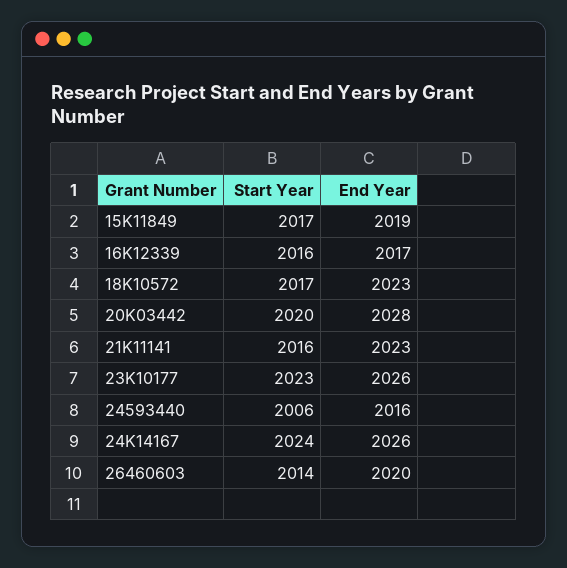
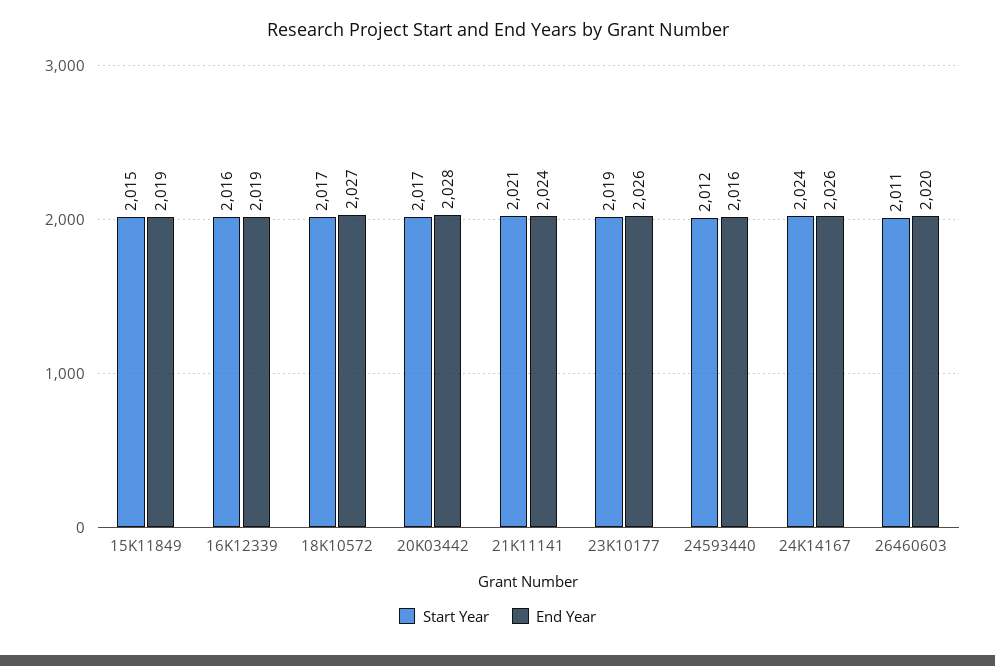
  {
    "Start Year": {
-     "15K11849": 2017,
+     "15K11849": 2015,
      "16K12339": 2016,
      "18K10572": 2017,
-     "20K03442": 2020,
+     "20K03442": 2017,
-     "21K11141": 2016,
+     "21K11141": 2021,
-     "23K10177": 2023,
+     "23K10177": 2019,
-     "24593440": 2006,
+     "24593440": 2012,
      "24K14167": 2024,
-     "26460603": 2014
+     "26460603": 2011
    },
    "End Year": {
      "15K11849": 2019,
-     "16K12339": 2017,
+     "16K12339": 2019,
-     "18K10572": 2023,
+     "18K10572": 2027,
      "20K03442": 2028,
-     "21K11141": 2023,
+     "21K11141": 2024,
      "23K10177": 2026,
      "24593440": 2016,
      "24K14167": 2026,
      "26460603": 2020
    }
  }

